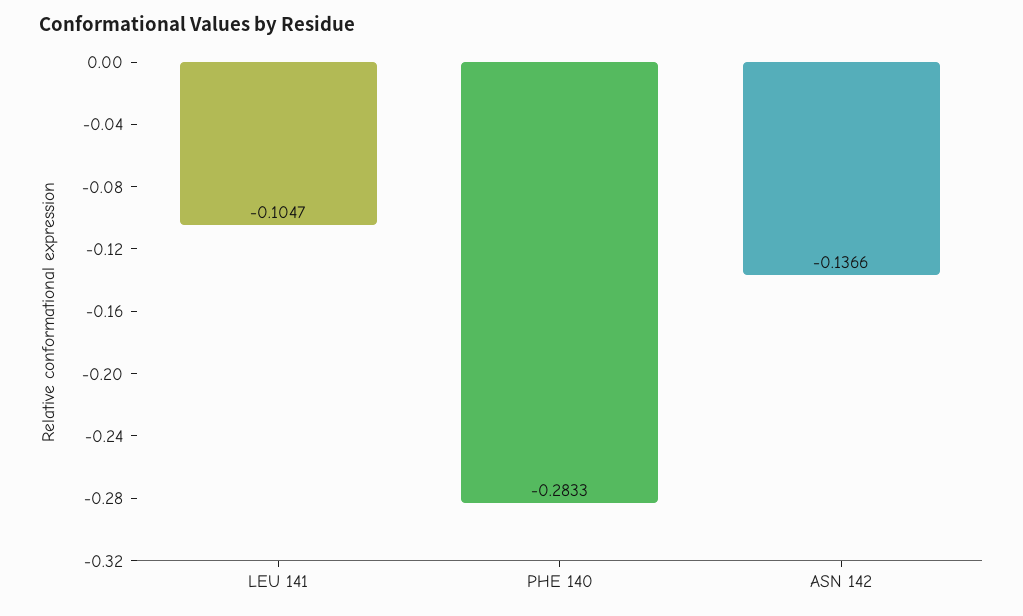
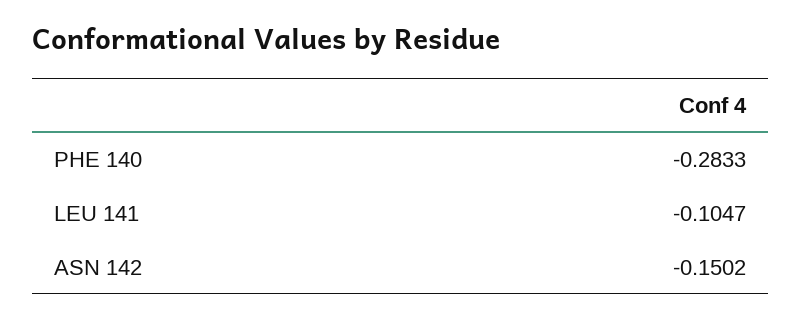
  {
    "LEU 141": -0.1047,
    "PHE 140": -0.2833,
-   "ASN 142": -0.1366
+   "ASN 142": -0.1502
  }

